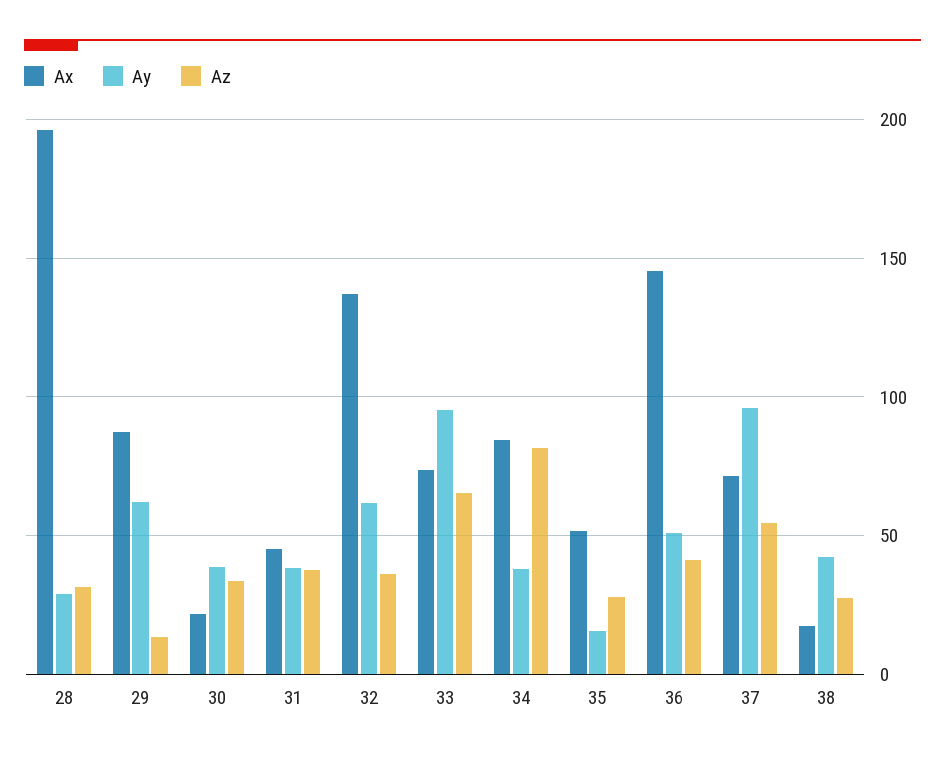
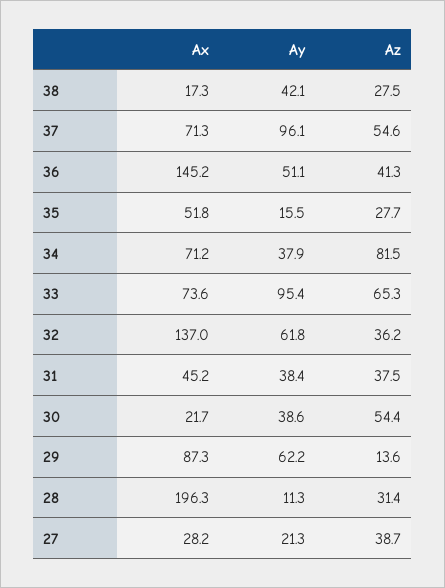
  {
    "Ax": {
      "28": 196.3,
      "29": 87.3,
      "30": 21.7,
      "31": 45.2,
      "32": 137,
      "33": 73.6,
-     "34": 85,
+     "34": 71.2,
      "35": 51.8,
      "36": 145.2,
      "37": 71.3,
-     "38": 17.3
+     "38": 17.3,
+     "27": 28.2
    },
    "Ay": {
-     "28": 30,
+     "28": 11.3,
      "29": 62.2,
      "30": 38.6,
      "31": 38.4,
      "32": 61.8,
      "33": 95.4,
      "34": 37.9,
      "35": 15.5,
      "36": 51.1,
      "37": 96.1,
-     "38": 42.1
+     "38": 42.1,
+     "27": 21.3
    },
    "Az": {
      "28": 31.4,
      "29": 13.6,
-     "30": 35,
+     "30": 54.4,
      "31": 37.5,
      "32": 36.2,
      "33": 65.3,
      "34": 81.5,
      "35": 27.7,
      "36": 41.3,
      "37": 54.6,
-     "38": 27.5
+     "38": 27.5,
+     "27": 38.7
    }
  }

